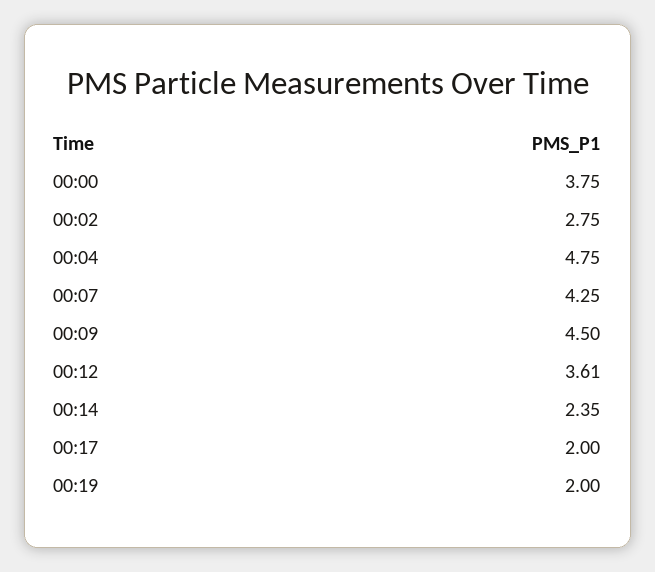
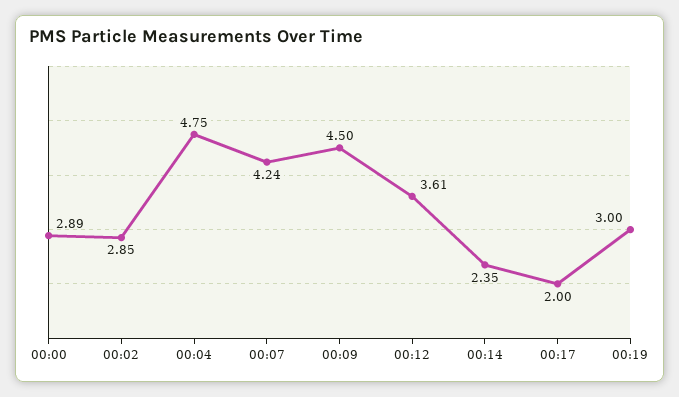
  {
-   "00:00": 3.75,
+   "00:00": 2.89,
-   "00:02": 2.75,
+   "00:02": 2.85,
    "00:04": 4.75,
-   "00:07": 4.25,
+   "00:07": 4.24,
    "00:09": 4.5,
    "00:12": 3.61,
    "00:14": 2.35,
    "00:17": 2,
-   "00:19": 2
+   "00:19": 3
  }

